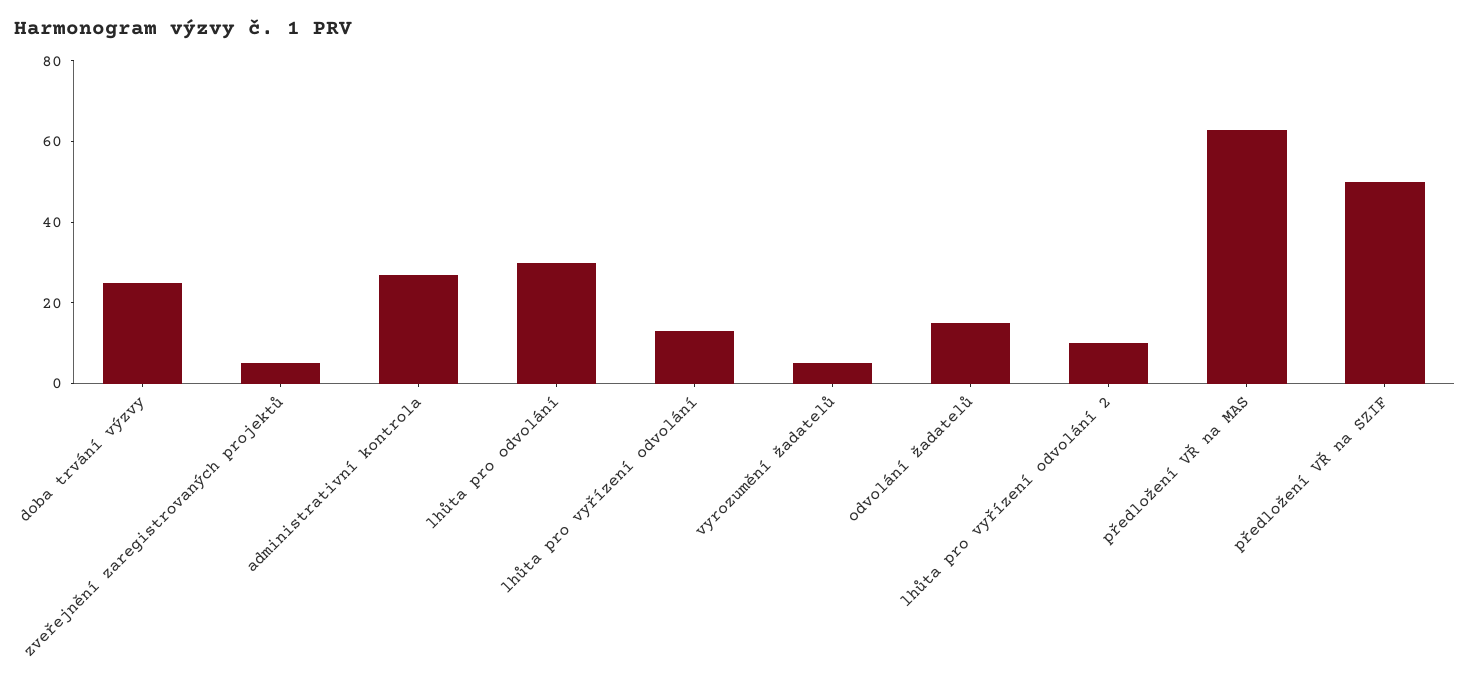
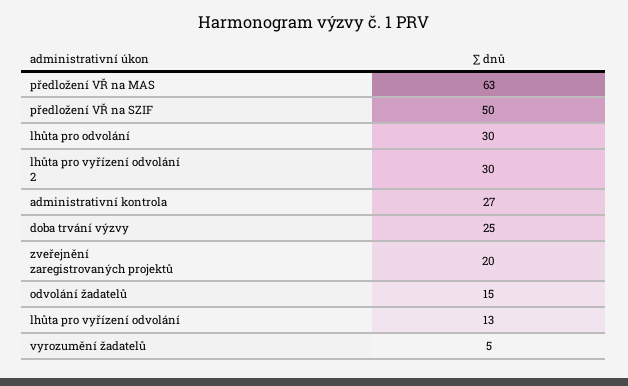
  {
    "doba trvání výzvy": 25,
-   "zveřejnění zaregistrovaných projektů": 5,
+   "zveřejnění zaregistrovaných projektů": 20,
    "administrativní kontrola": 27,
    "lhůta pro odvolání": 30,
    "lhůta pro vyřízení odvolání": 13,
    "vyrozumění žadatelů": 5,
    "odvolání žadatelů": 15,
-   "lhůta pro vyřízení odvolání 2": 10,
+   "lhůta pro vyřízení odvolání 2": 30,
    "předložení VŘ na MAS": 63,
    "předložení VŘ na SZIF": 50
  }

